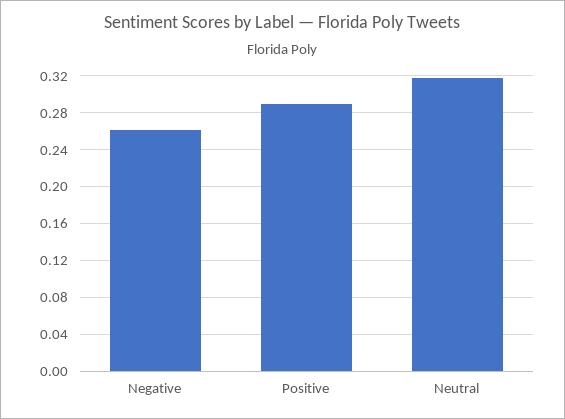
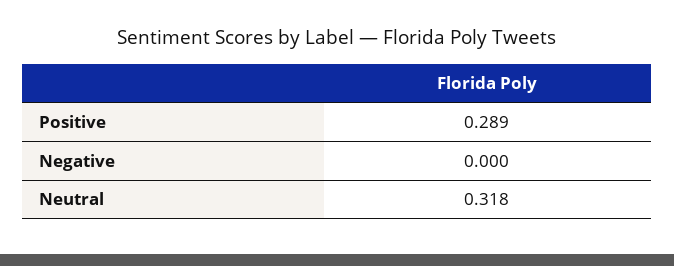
  {
-   "Negative": 0.26,
+   "Negative": 0,
    "Positive": 0.289,
    "Neutral": 0.318
  }

